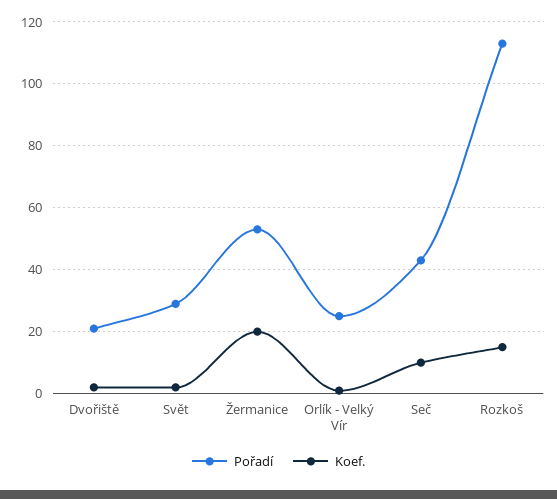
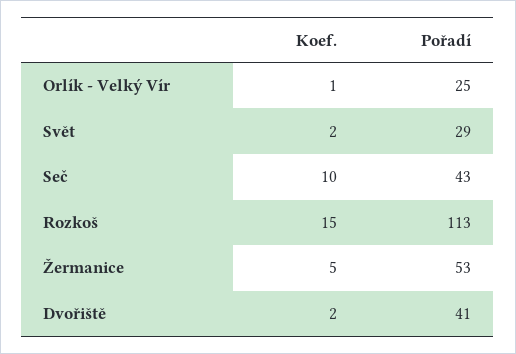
  {
    "Pořadí": {
-     "Dvořiště": 20,
+     "Dvořiště": 41,
      "Svět": 29,
      "Žermanice": 53,
      "Orlík - Velký Vír": 25,
      "Seč": 43,
      "Rozkoš": 113
    },
    "Koef.": {
      "Dvořiště": 2,
      "Svět": 2,
-     "Žermanice": 20,
+     "Žermanice": 5,
      "Orlík - Velký Vír": 1,
      "Seč": 10,
      "Rozkoš": 15
    }
  }

